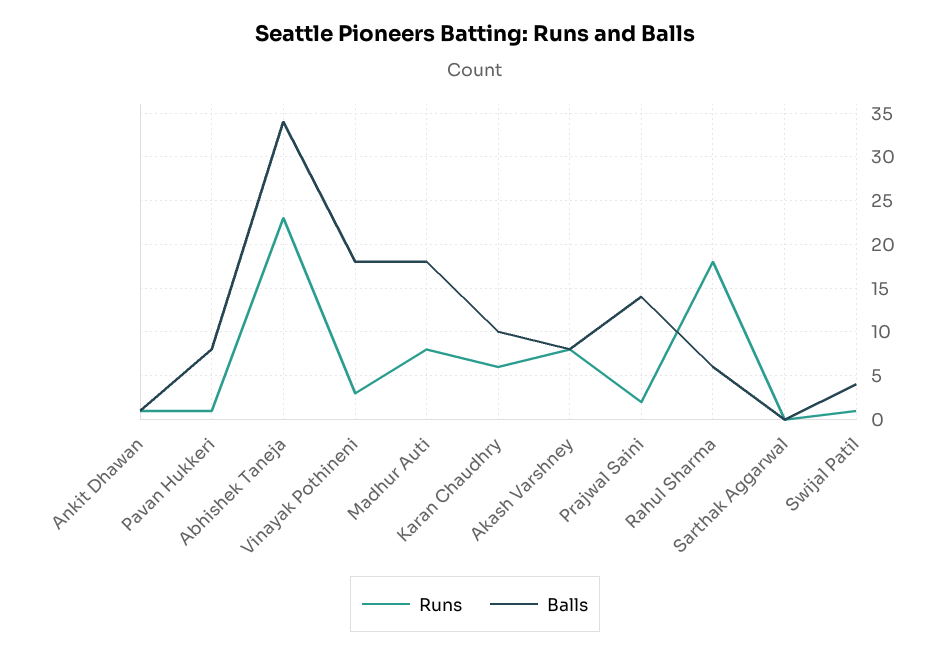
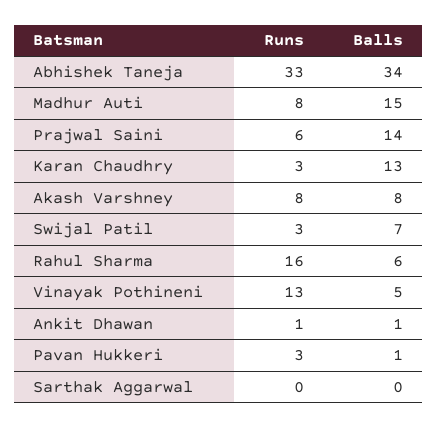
  {
    "Runs": {
      "Ankit Dhawan": 1,
-     "Pavan Hukkeri": 1,
+     "Pavan Hukkeri": 3,
-     "Abhishek Taneja": 23,
+     "Abhishek Taneja": 33,
-     "Vinayak Pothineni": 3,
+     "Vinayak Pothineni": 13,
      "Madhur Auti": 8,
-     "Karan Chaudhry": 6,
+     "Karan Chaudhry": 3,
      "Akash Varshney": 8,
-     "Prajwal Saini": 2,
+     "Prajwal Saini": 6,
-     "Rahul Sharma": 18,
+     "Rahul Sharma": 16,
      "Sarthak Aggarwal": 0,
-     "Swijal Patil": 1
+     "Swijal Patil": 3
    },
    "Balls": {
      "Ankit Dhawan": 1,
-     "Pavan Hukkeri": 8,
+     "Pavan Hukkeri": 1,
      "Abhishek Taneja": 34,
-     "Vinayak Pothineni": 18,
+     "Vinayak Pothineni": 5,
-     "Madhur Auti": 18,
+     "Madhur Auti": 15,
-     "Karan Chaudhry": 10,
+     "Karan Chaudhry": 13,
      "Akash Varshney": 8,
      "Prajwal Saini": 14,
      "Rahul Sharma": 6,
      "Sarthak Aggarwal": 0,
-     "Swijal Patil": 4
+     "Swijal Patil": 7
    }
  }

